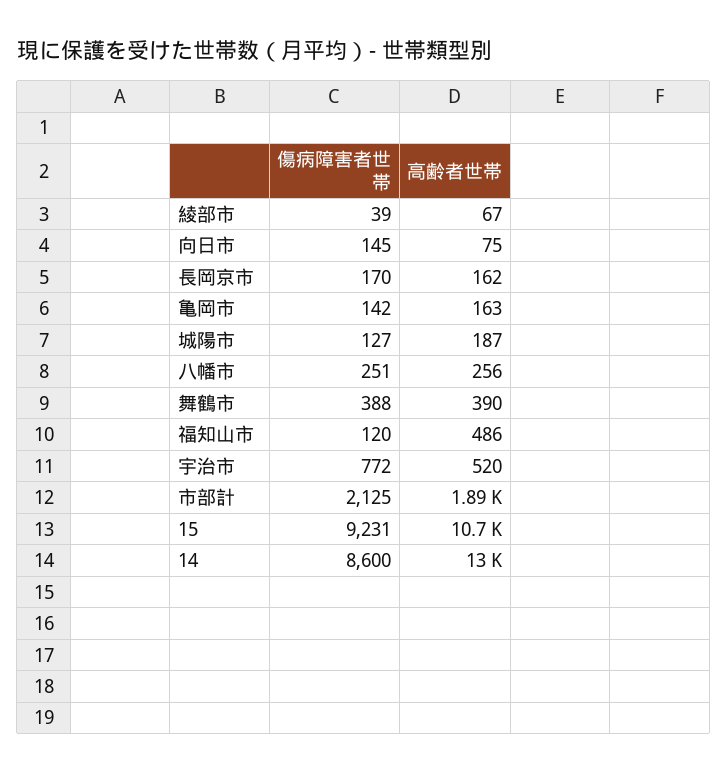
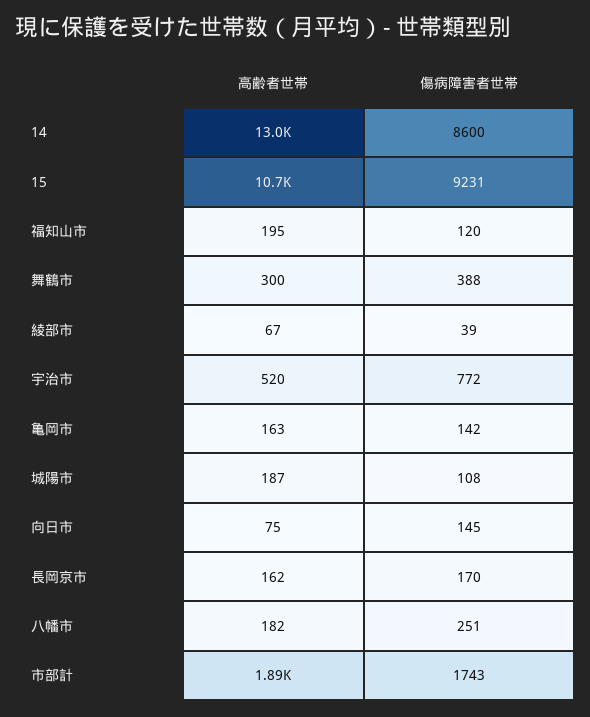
  {
    "傷病障害者世帯": {
      "綾部市": 39,
      "向日市": 145,
      "長岡京市": 170,
      "亀岡市": 142,
-     "城陽市": 127,
+     "城陽市": 108,
      "八幡市": 251,
      "舞鶴市": 388,
      "福知山市": 120,
      "宇治市": 772,
-     "市部計": 2125,
+     "市部計": 1743,
      "15": 9231,
      "14": 8600
    },
    "高齢者世帯": {
      "綾部市": 67,
      "向日市": 75,
      "長岡京市": 162,
      "亀岡市": 163,
      "城陽市": 187,
-     "八幡市": 256,
+     "八幡市": 182,
-     "舞鶴市": 390,
+     "舞鶴市": 300,
-     "福知山市": 486,
+     "福知山市": 195,
      "宇治市": 520,
      "市部計": 1890,
      "15": 10700,
      "14": 13000
    }
  }

